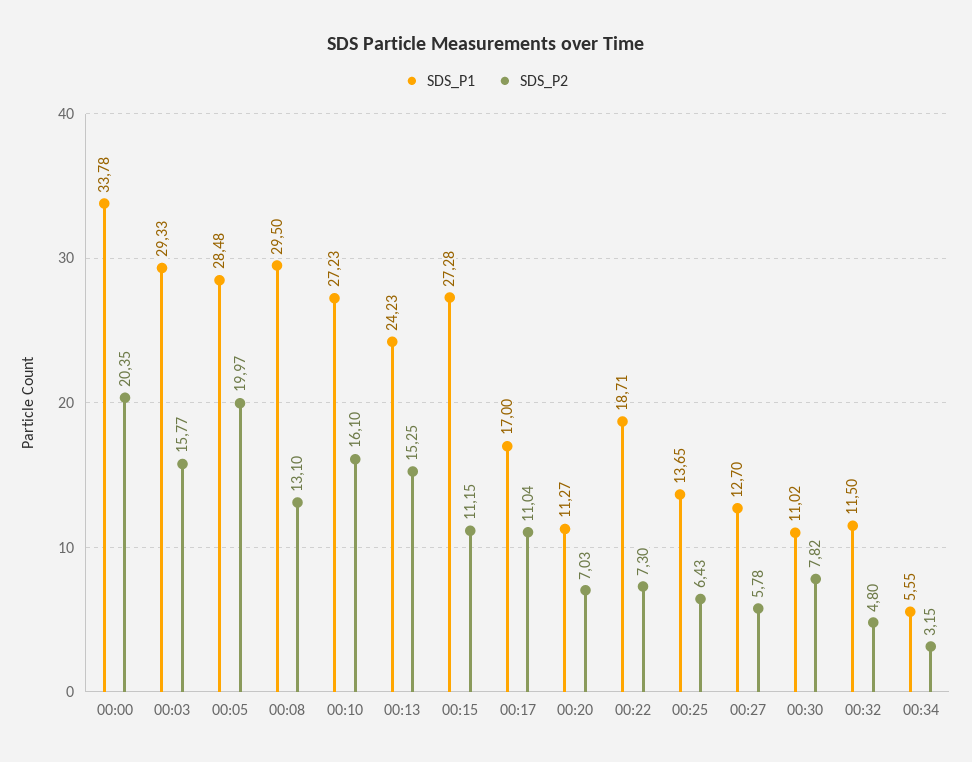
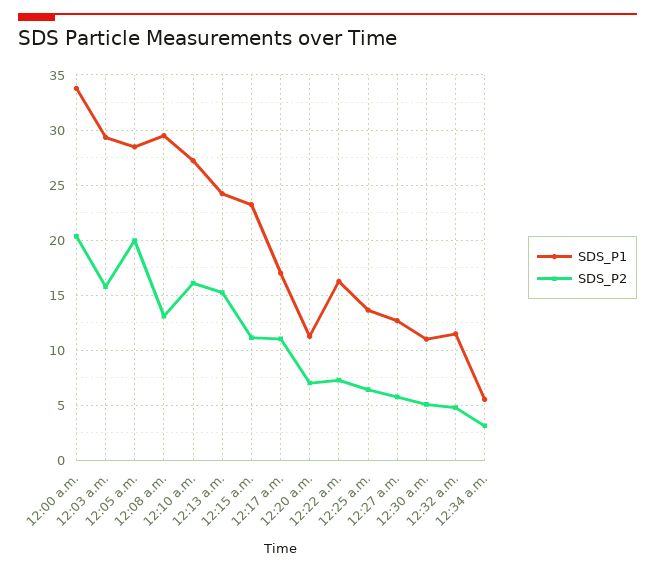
  {
    "SDS_P1": {
      "00:00": 33.78,
      "00:03": 29.33,
      "00:05": 28.48,
      "00:08": 29.5,
      "00:10": 27.23,
      "00:13": 24.23,
-     "00:15": 27.28,
+     "00:15": 23,
      "00:17": 17,
      "00:20": 11.27,
-     "00:22": 18.71,
+     "00:22": 16,
      "00:25": 13.65,
      "00:27": 12.7,
      "00:30": 11.02,
      "00:32": 11.5,
      "00:34": 5.55
    },
    "SDS_P2": {
      "00:00": 20.35,
      "00:03": 15.77,
      "00:05": 19.97,
      "00:08": 13.1,
      "00:10": 16.1,
      "00:13": 15.25,
      "00:15": 11.15,
      "00:17": 11.04,
      "00:20": 7.03,
      "00:22": 7.3,
      "00:25": 6.43,
      "00:27": 5.78,
-     "00:30": 7.82,
+     "00:30": 5,
      "00:32": 4.8,
      "00:34": 3.15
    }
  }

